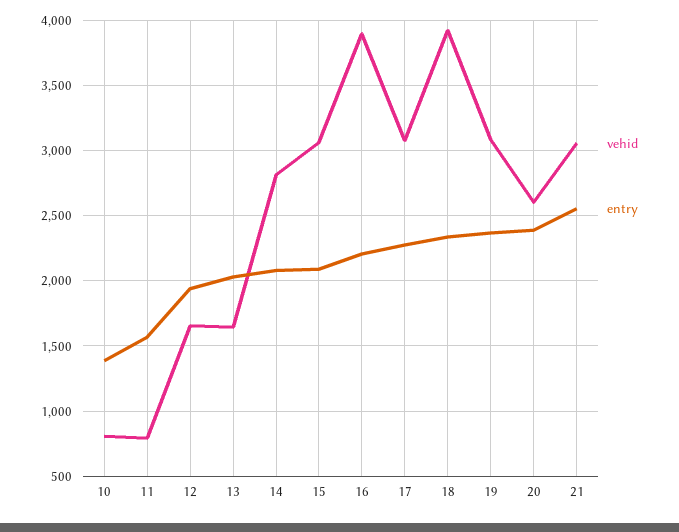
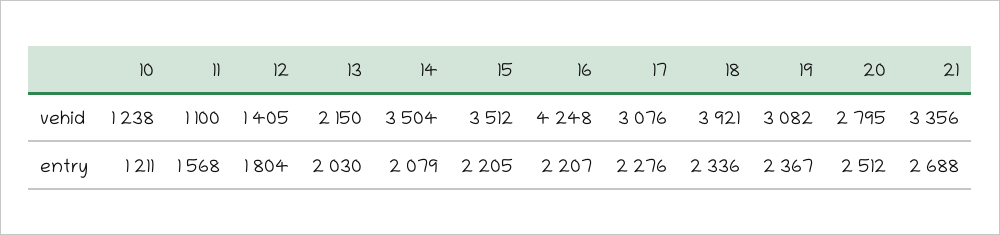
  {
    "vehid": {
-     "10": 800,
+     "10": 1238,
-     "11": 800,
+     "11": 1100,
-     "12": 1650,
+     "12": 1405,
-     "13": 1650,
+     "13": 2150,
-     "14": 2800,
+     "14": 3504,
-     "15": 3050,
+     "15": 3512,
-     "16": 3900,
+     "16": 4248,
      "17": 3076,
      "18": 3921,
      "19": 3082,
-     "20": 2600,
+     "20": 2795,
-     "21": 3050
+     "21": 3356
    },
    "entry": {
-     "10": 1400,
+     "10": 1211,
      "11": 1568,
-     "12": 1950,
+     "12": 1804,
      "13": 2030,
      "14": 2079,
-     "15": 2100,
+     "15": 2205,
      "16": 2207,
      "17": 2276,
      "18": 2336,
      "19": 2367,
-     "20": 2400,
+     "20": 2512,
-     "21": 2550
+     "21": 2688
    }
  }

